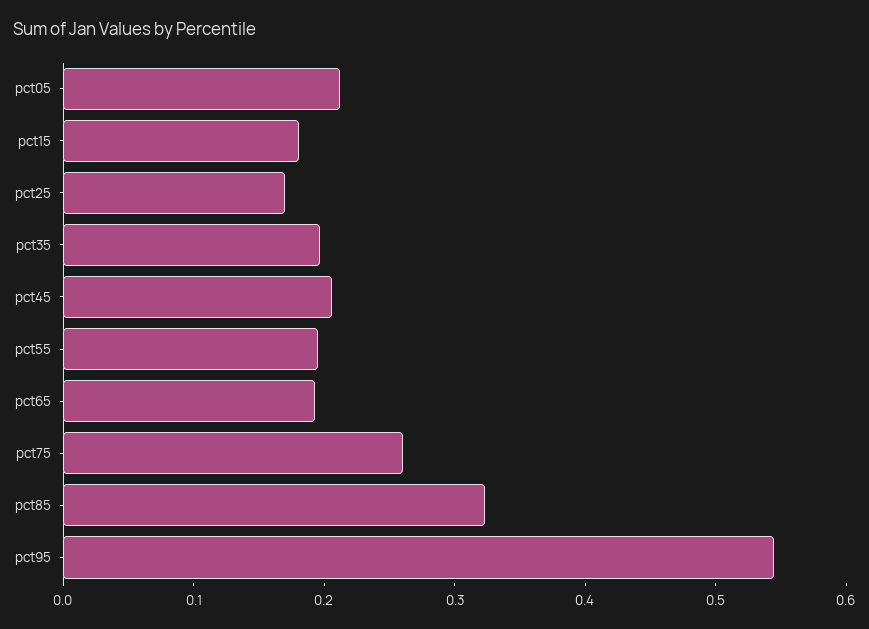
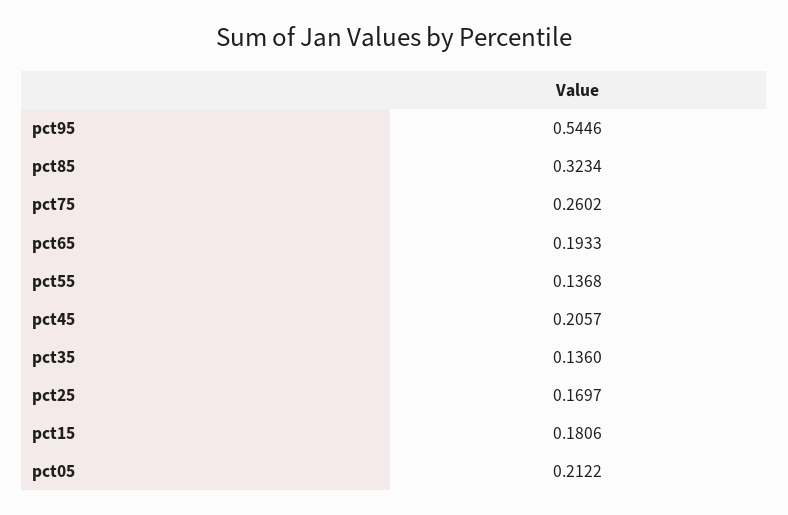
  {
    "pct05": 0.2122,
    "pct15": 0.1806,
    "pct25": 0.1697,
-   "pct35": 0.2,
+   "pct35": 0.136,
    "pct45": 0.2057,
-   "pct55": 0.2,
+   "pct55": 0.1368,
    "pct65": 0.1933,
    "pct75": 0.2602,
    "pct85": 0.3234,
    "pct95": 0.5446
  }

